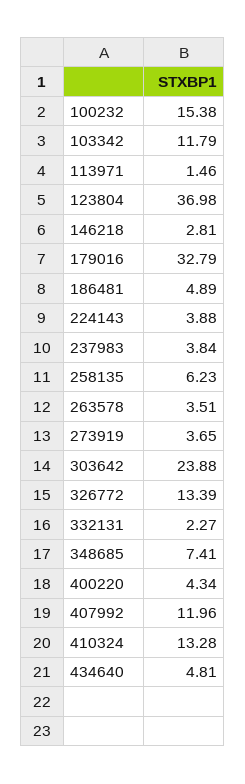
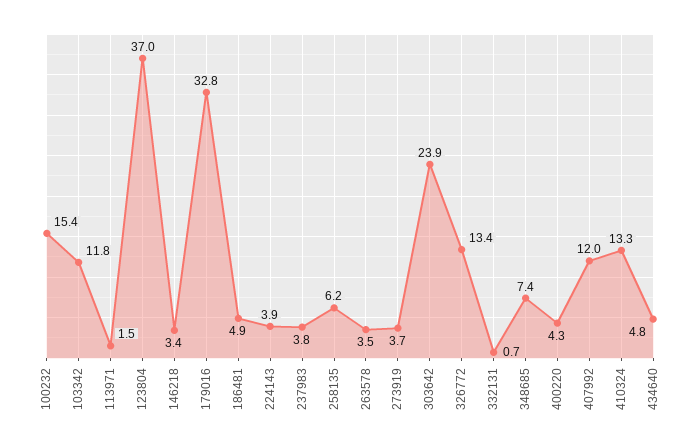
  {
    "100232": 15.38,
    "103342": 11.79,
    "113971": 1.46,
    "123804": 36.98,
-   "146218": 2.81,
+   "146218": 3.4,
    "179016": 32.79,
    "186481": 4.89,
    "224143": 3.88,
    "237983": 3.84,
    "258135": 6.23,
    "263578": 3.51,
    "273919": 3.65,
    "303642": 23.88,
    "326772": 13.39,
-   "332131": 2.27,
+   "332131": 0.7,
    "348685": 7.41,
    "400220": 4.34,
    "407992": 11.96,
    "410324": 13.28,
    "434640": 4.81
  }

